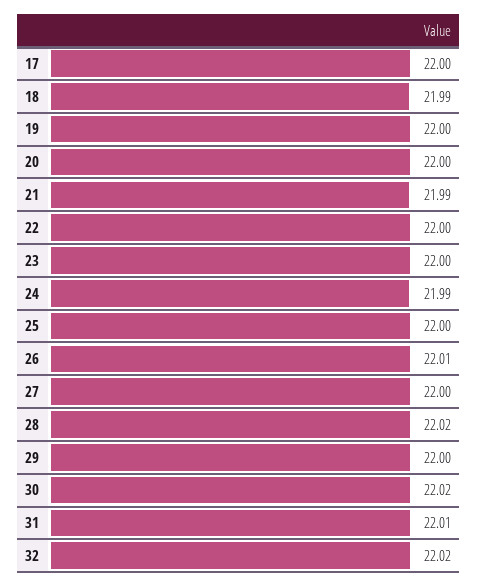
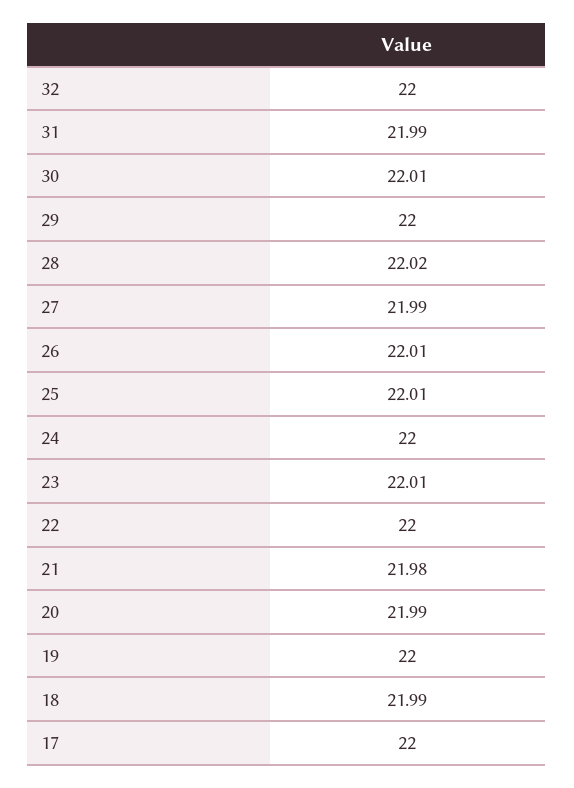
  {
    "17": 22,
    "18": 21.99,
    "19": 22,
-   "20": 22,
+   "20": 21.99,
-   "21": 21.99,
+   "21": 21.98,
    "22": 22,
-   "23": 22,
+   "23": 22.01,
-   "24": 21.99,
+   "24": 22,
-   "25": 22,
+   "25": 22.01,
    "26": 22.01,
-   "27": 22,
+   "27": 21.99,
    "28": 22.02,
    "29": 22,
-   "30": 22.02,
+   "30": 22.01,
-   "31": 22.01,
+   "31": 21.99,
-   "32": 22.02
+   "32": 22
  }

